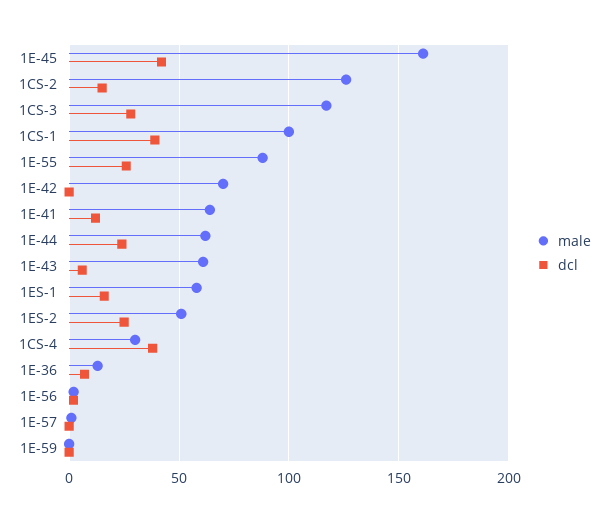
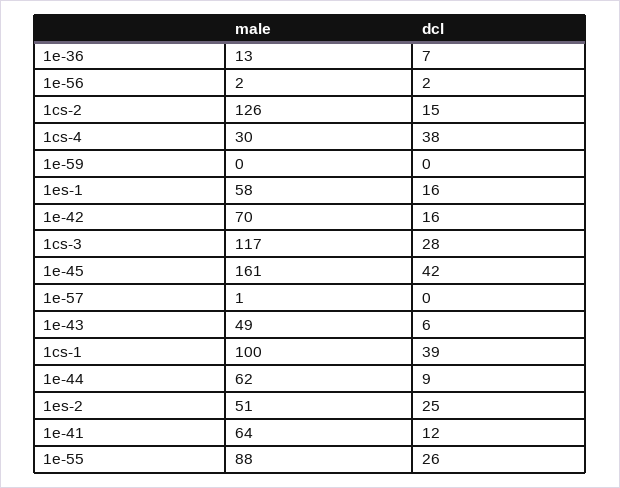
  {
    "male": {
      "1E-45": 161,
      "1CS-2": 126,
      "1CS-3": 117,
      "1CS-1": 100,
      "1E-55": 88,
      "1E-42": 70,
      "1E-41": 64,
      "1E-44": 62,
-     "1E-43": 60,
+     "1E-43": 49,
      "1ES-1": 58,
      "1ES-2": 51,
      "1CS-4": 30,
      "1E-36": 13,
      "1E-56": 2,
      "1E-57": 1,
      "1E-59": 0
    },
    "dcl": {
      "1E-45": 42,
      "1CS-2": 15,
      "1CS-3": 28,
      "1CS-1": 39,
      "1E-55": 26,
-     "1E-42": 0,
+     "1E-42": 16,
      "1E-41": 12,
-     "1E-44": 25,
+     "1E-44": 9,
      "1E-43": 6,
      "1ES-1": 16,
      "1ES-2": 25,
      "1CS-4": 38,
      "1E-36": 7,
      "1E-56": 2,
      "1E-57": 0,
      "1E-59": 0
    }
  }

